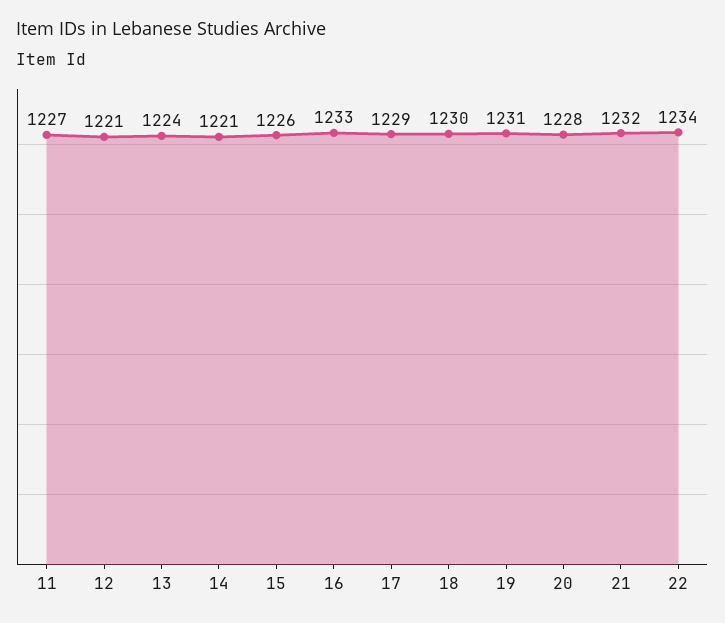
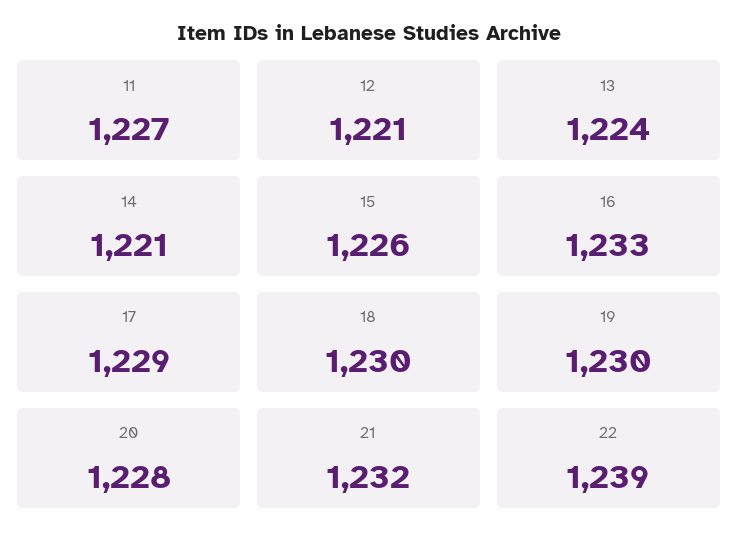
  {
    "11": 1227,
    "12": 1221,
    "13": 1224,
    "14": 1221,
    "15": 1226,
    "16": 1233,
    "17": 1229,
    "18": 1230,
-   "19": 1231,
+   "19": 1230,
    "20": 1228,
    "21": 1232,
-   "22": 1234
+   "22": 1239
  }

